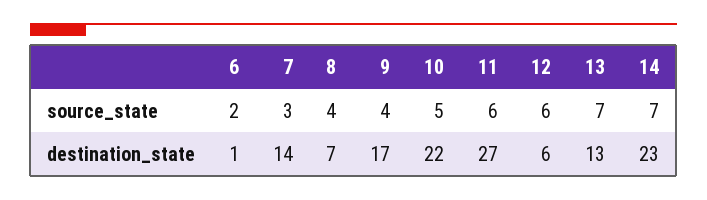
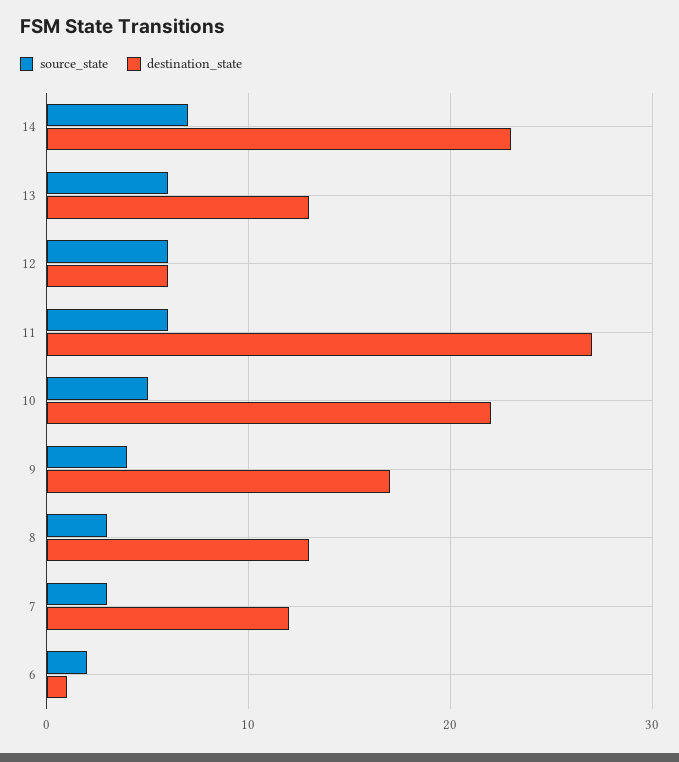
  {
    "source_state": {
      "6": 2,
      "7": 3,
-     "8": 4,
+     "8": 3,
      "9": 4,
      "10": 5,
      "11": 6,
      "12": 6,
-     "13": 7,
+     "13": 6,
      "14": 7
    },
    "destination_state": {
      "6": 1,
-     "7": 14,
+     "7": 12,
-     "8": 7,
+     "8": 13,
      "9": 17,
      "10": 22,
      "11": 27,
      "12": 6,
      "13": 13,
      "14": 23
    }
  }

